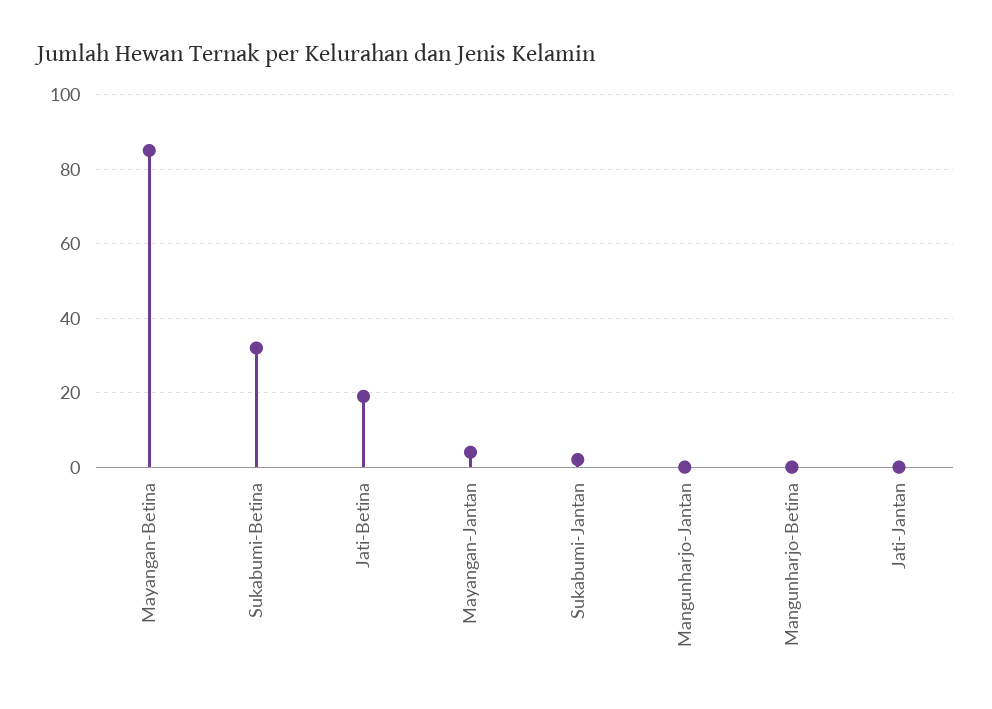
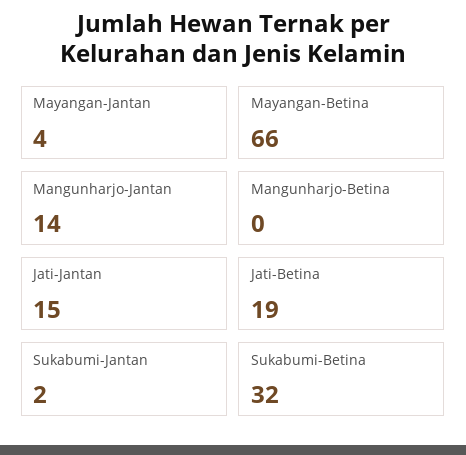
  {
-   "Mayangan-Betina": 85,
+   "Mayangan-Betina": 66,
    "Sukabumi-Betina": 32,
    "Jati-Betina": 19,
    "Mayangan-Jantan": 4,
    "Sukabumi-Jantan": 2,
-   "Mangunharjo-Jantan": 0,
+   "Mangunharjo-Jantan": 14,
    "Mangunharjo-Betina": 0,
-   "Jati-Jantan": 0
+   "Jati-Jantan": 15
  }

